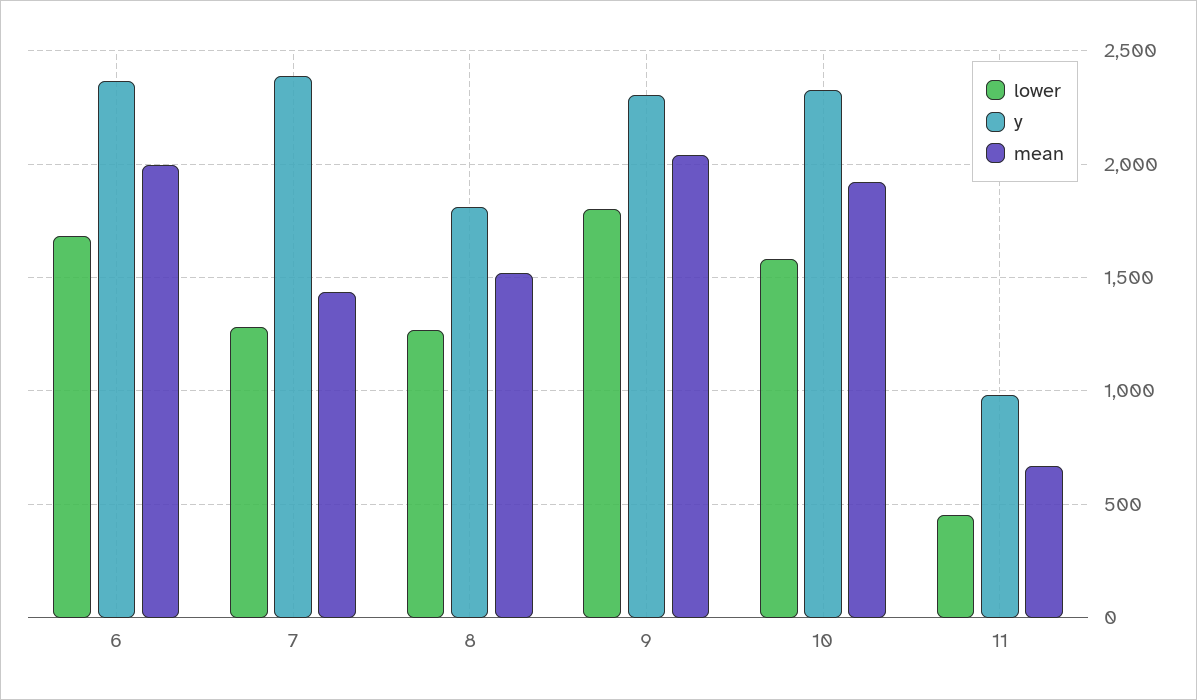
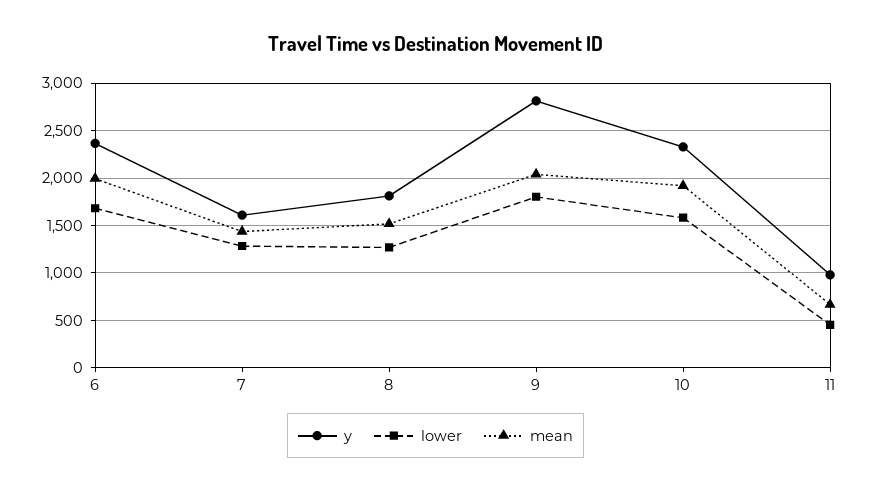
  {
    "lower": {
      "6": 1700,
      "7": 1300,
      "8": 1250,
      "9": 1800,
      "10": 1600,
      "11": 450
    },
    "y": {
      "6": 2350,
-     "7": 2400,
+     "7": 1600,
      "8": 1800,
-     "9": 2300,
+     "9": 2800,
      "10": 2350,
      "11": 1000
    },
    "mean": {
      "6": 2000,
      "7": 1450,
      "8": 1500,
      "9": 2050,
      "10": 1900,
      "11": 650
    }
  }

